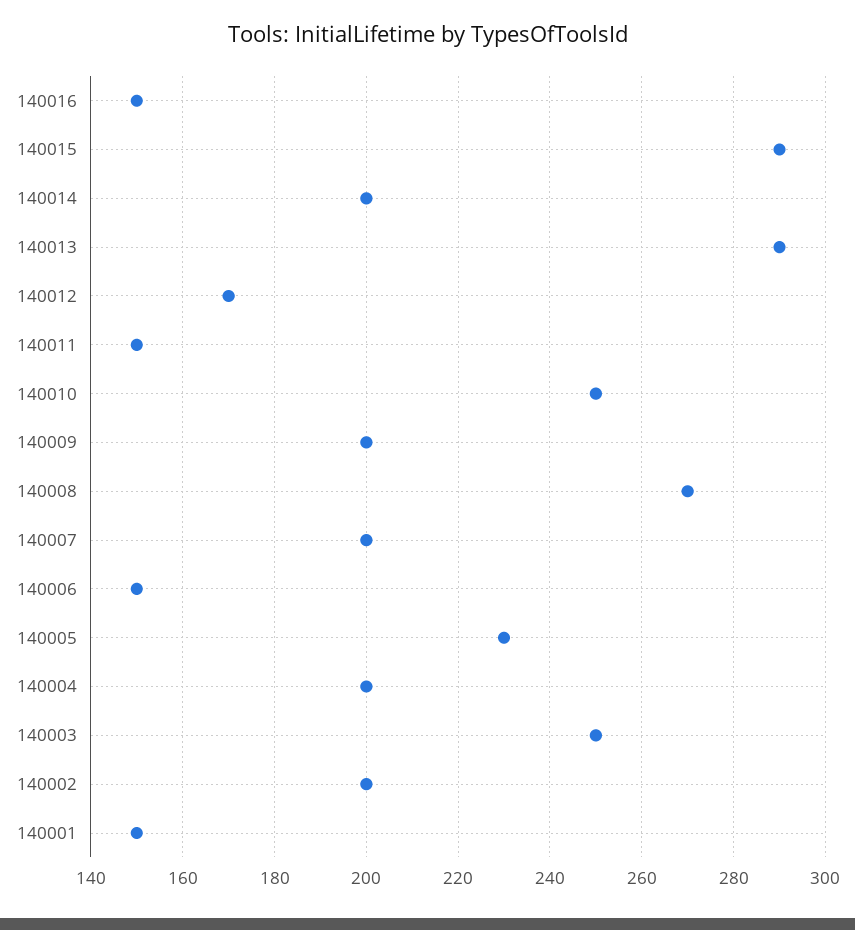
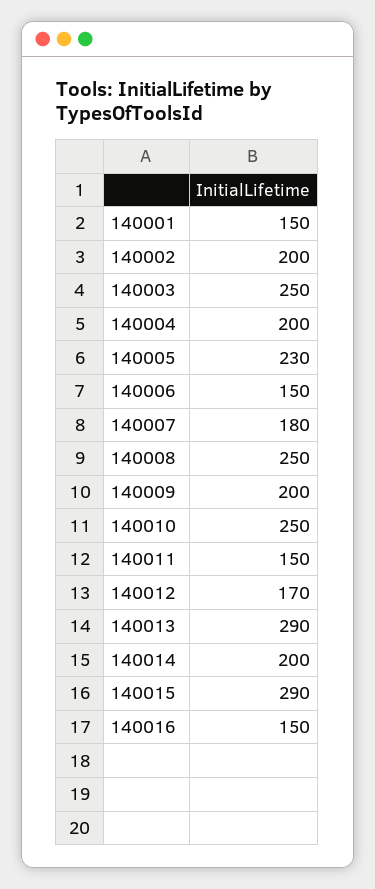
  {
    "140016": 150,
    "140015": 290,
    "140014": 200,
    "140013": 290,
    "140012": 170,
    "140011": 150,
    "140010": 250,
    "140009": 200,
-   "140008": 270,
+   "140008": 250,
-   "140007": 200,
+   "140007": 180,
    "140006": 150,
    "140005": 230,
    "140004": 200,
    "140003": 250,
    "140002": 200,
    "140001": 150
  }

